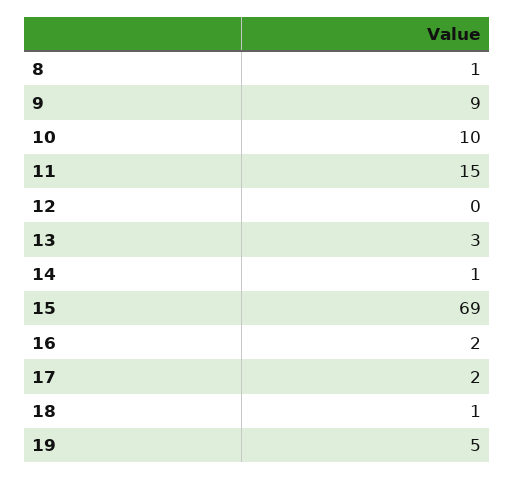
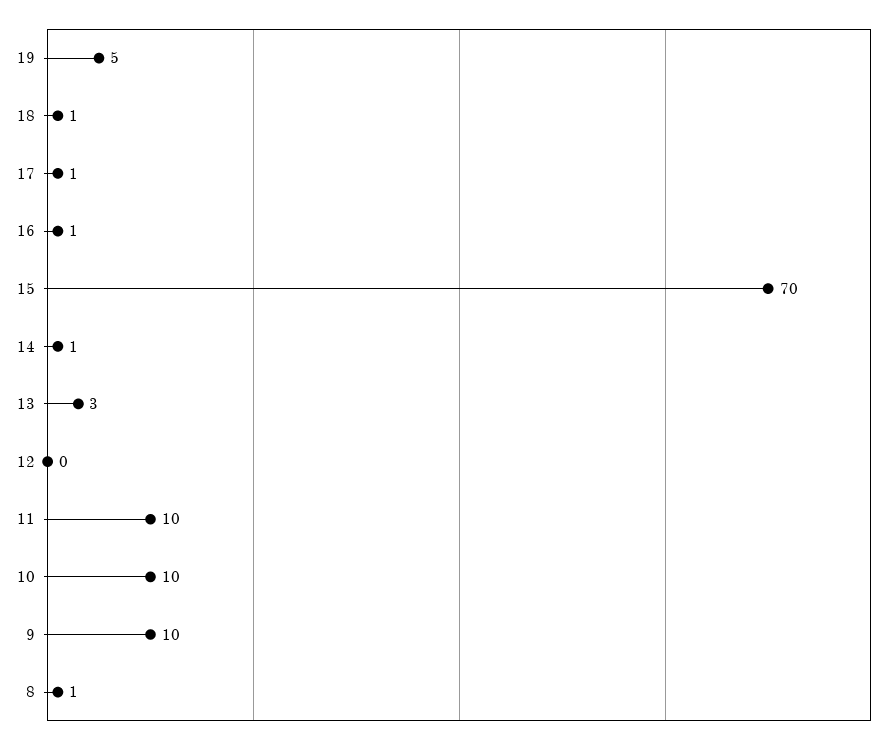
  {
    "8": 1,
-   "9": 9,
+   "9": 10,
    "10": 10,
-   "11": 15,
+   "11": 10,
    "12": 0,
    "13": 3,
    "14": 1,
-   "15": 69,
+   "15": 70,
-   "16": 2,
+   "16": 1,
-   "17": 2,
+   "17": 1,
    "18": 1,
    "19": 5
  }

